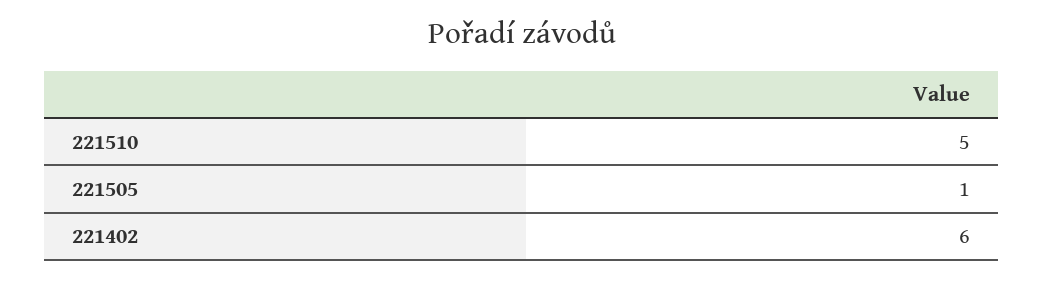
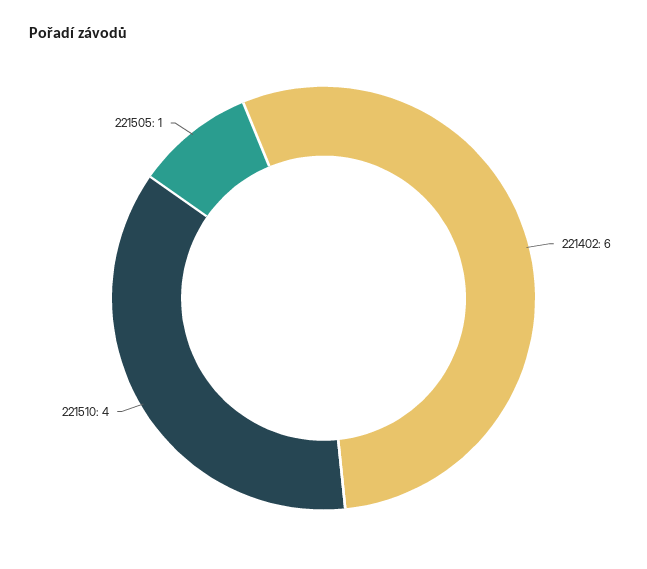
  {
-   "221510": 5,
+   "221510": 4,
    "221505": 1,
    "221402": 6
  }

